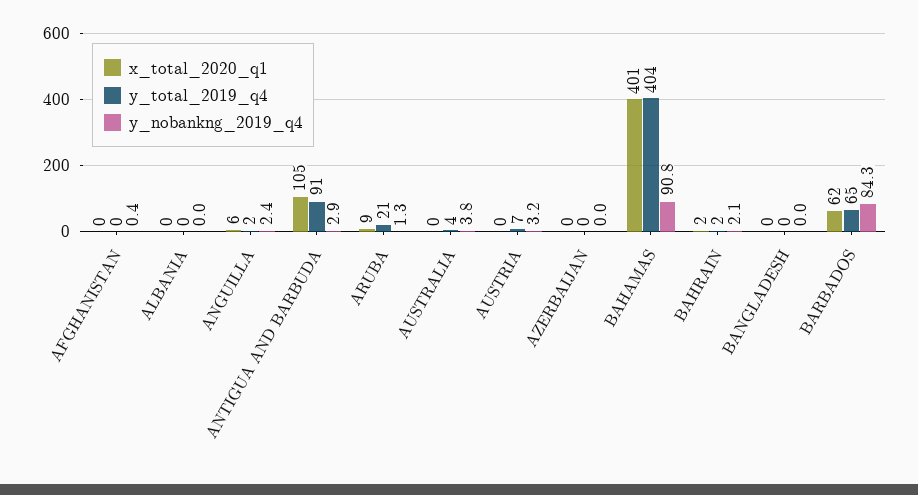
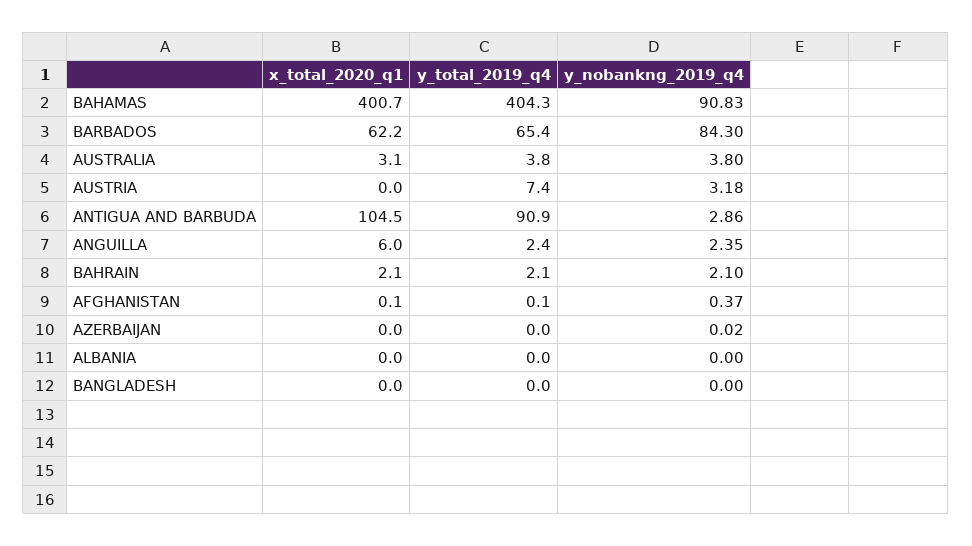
  {
    "x_total_2020_q1": {
      "AFGHANISTAN": 0.1,
      "ALBANIA": 0,
      "ANGUILLA": 6,
      "ANTIGUA AND BARBUDA": 104.5,
-     "ARUBA": 9,
-     "AUSTRALIA": 0,
+     "AUSTRALIA": 3.1,
      "AUSTRIA": 0,
      "AZERBAIJAN": 0,
      "BAHAMAS": 400.7,
      "BAHRAIN": 2.1,
      "BANGLADESH": 0,
      "BARBADOS": 62.2
    },
    "y_total_2019_q4": {
      "AFGHANISTAN": 0.1,
      "ALBANIA": 0,
      "ANGUILLA": 2.4,
      "ANTIGUA AND BARBUDA": 90.9,
-     "ARUBA": 21,
      "AUSTRALIA": 3.8,
      "AUSTRIA": 7.4,
      "AZERBAIJAN": 0,
      "BAHAMAS": 404.3,
      "BAHRAIN": 2.1,
      "BANGLADESH": 0,
      "BARBADOS": 65.4
    },
    "y_nobankng_2019_q4": {
      "AFGHANISTAN": 0.37,
      "ALBANIA": 0,
      "ANGUILLA": 2.35,
      "ANTIGUA AND BARBUDA": 2.86,
-     "ARUBA": 1.3,
      "AUSTRALIA": 3.8,
      "AUSTRIA": 3.18,
      "AZERBAIJAN": 0.02,
      "BAHAMAS": 90.83,
      "BAHRAIN": 2.1,
      "BANGLADESH": 0,
      "BARBADOS": 84.3
    }
  }

